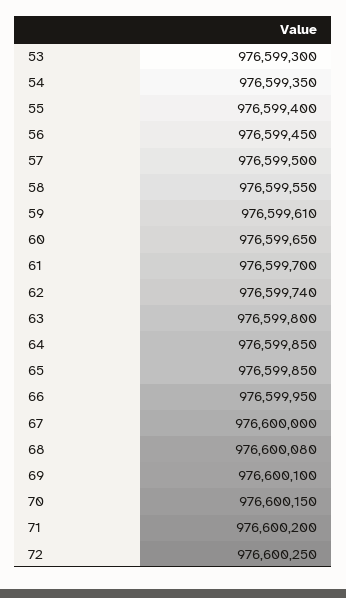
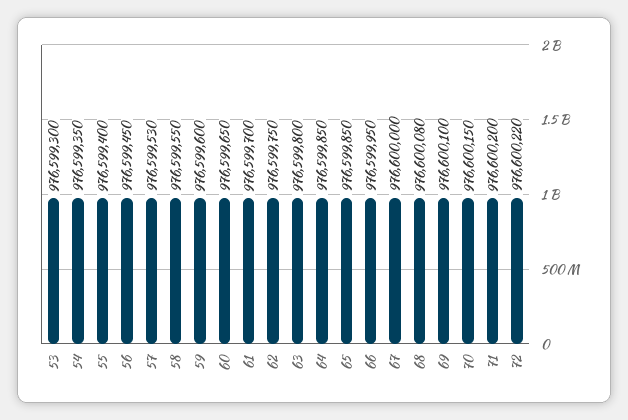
  {
    "53": 976599300,
    "54": 976599350,
    "55": 976599400,
    "56": 976599450,
-   "57": 976599500,
+   "57": 976599530,
    "58": 976599550,
-   "59": 976599610,
+   "59": 976599600,
    "60": 976599650,
    "61": 976599700,
-   "62": 976599740,
+   "62": 976599750,
    "63": 976599800,
    "64": 976599850,
    "65": 976599850,
    "66": 976599950,
    "67": 976600000,
    "68": 976600080,
    "69": 976600100,
    "70": 976600150,
    "71": 976600200,
-   "72": 976600250
+   "72": 976600220
  }

